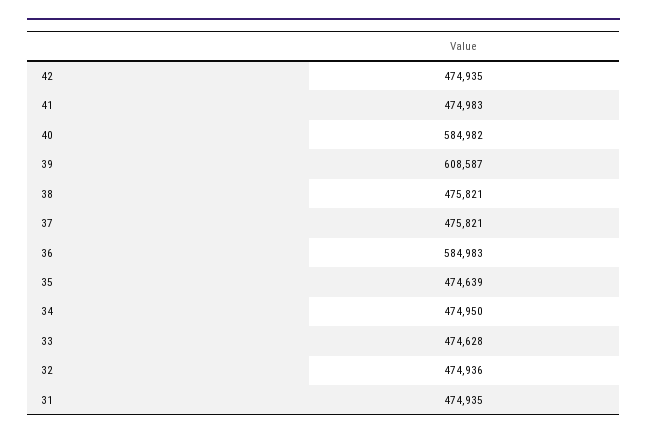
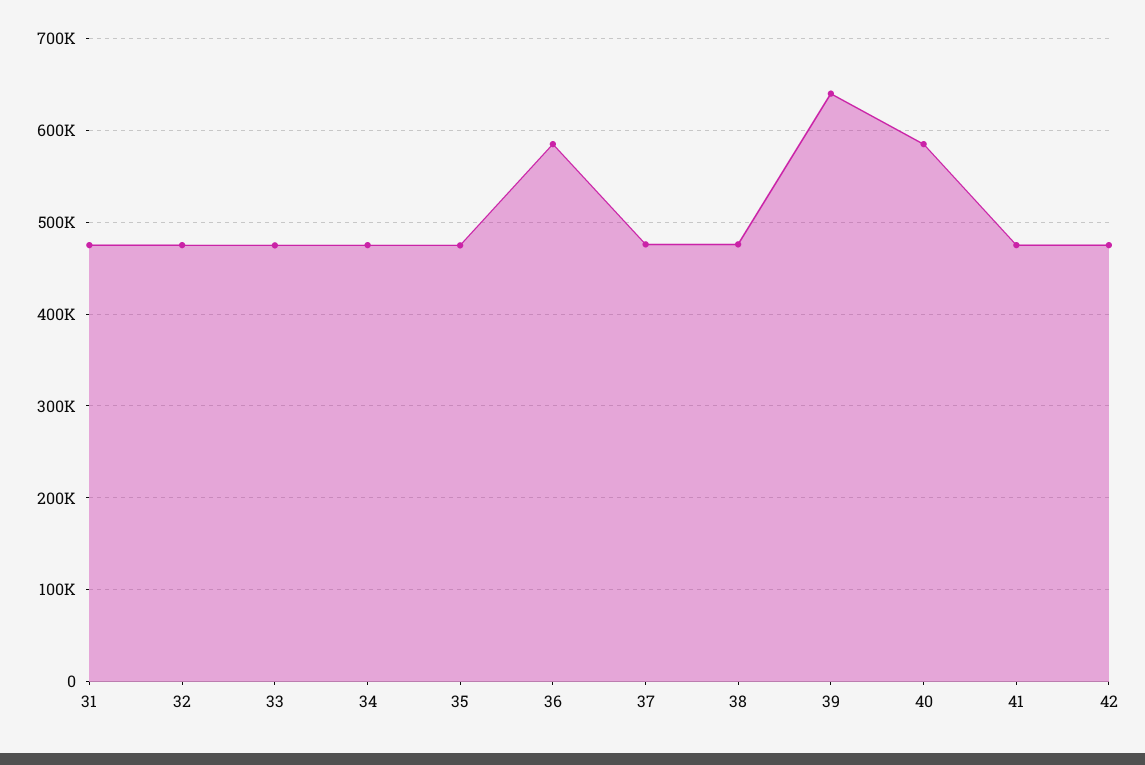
  {
    "42": 474935,
    "41": 474983,
    "40": 584982,
-   "39": 608587,
+   "39": 640000,
    "38": 475821,
    "37": 475821,
    "36": 584983,
    "35": 474639,
    "34": 474950,
    "33": 474628,
    "32": 474936,
    "31": 474935
  }

